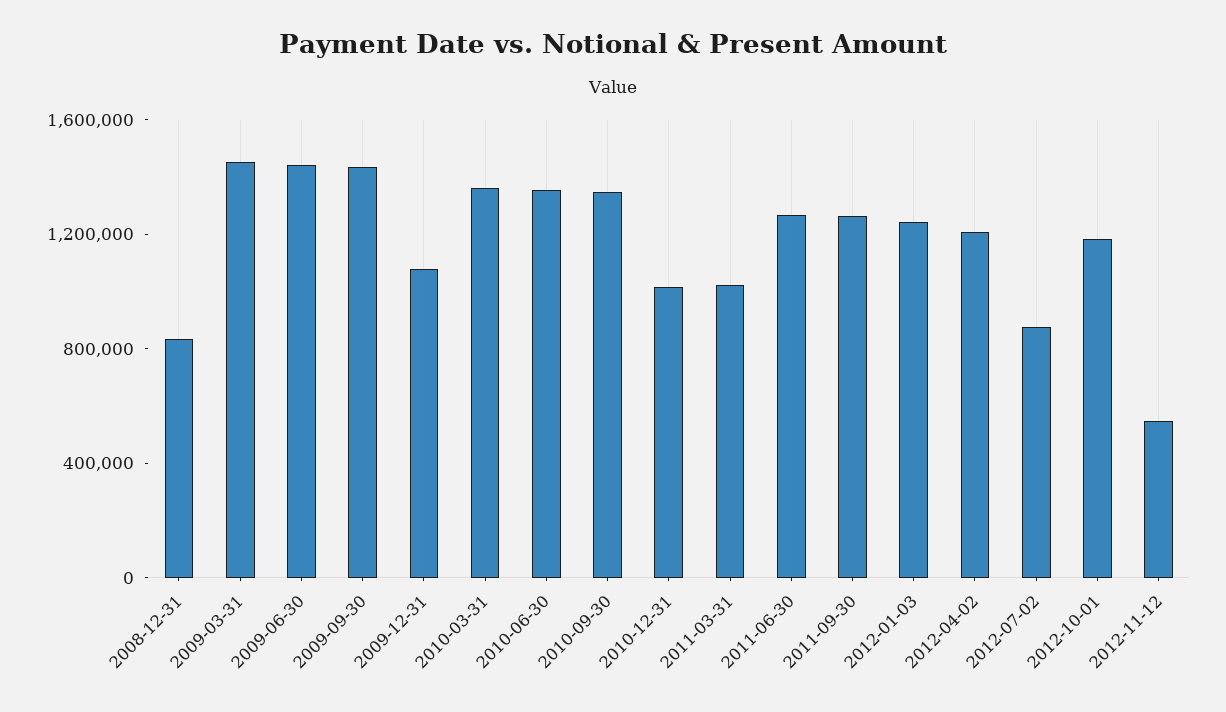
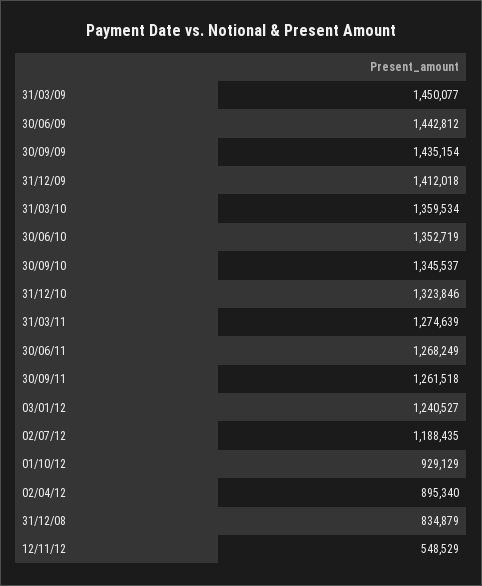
  {
    "2008-12-31": 834879,
    "2009-03-31": 1450077,
    "2009-06-30": 1442812,
    "2009-09-30": 1435154,
-   "2009-12-31": 1100000,
+   "2009-12-31": 1412018,
    "2010-03-31": 1359534,
    "2010-06-30": 1352719,
    "2010-09-30": 1345537,
-   "2010-12-31": 1000000,
+   "2010-12-31": 1323846,
-   "2011-03-31": 1000000,
+   "2011-03-31": 1274639,
    "2011-06-30": 1268249,
    "2011-09-30": 1261518,
    "2012-01-03": 1240527,
-   "2012-04-02": 1200000,
+   "2012-04-02": 895340,
-   "2012-07-02": 900000,
+   "2012-07-02": 1188435,
-   "2012-10-01": 1200000,
+   "2012-10-01": 929129,
    "2012-11-12": 548529
  }

